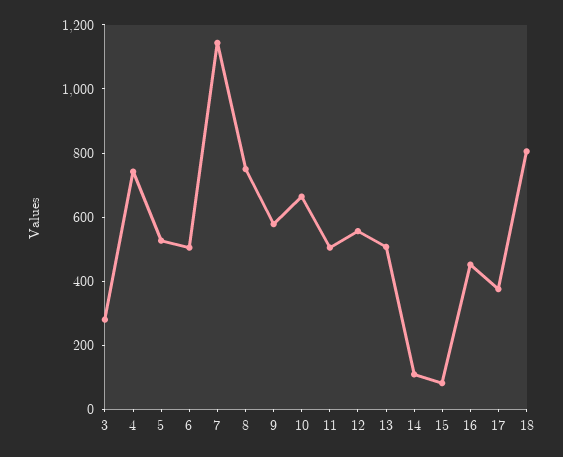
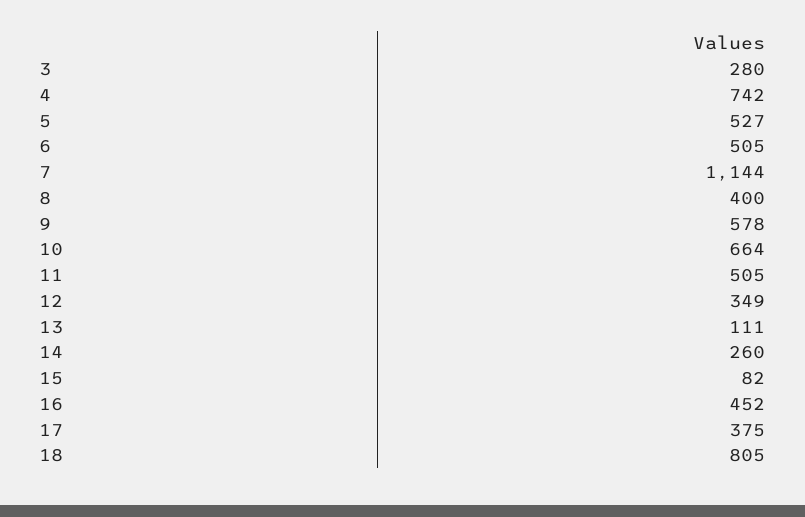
  {
    "3": 280,
    "4": 742,
    "5": 527,
    "6": 505,
    "7": 1144,
-   "8": 750,
+   "8": 400,
    "9": 578,
    "10": 664,
    "11": 505,
-   "12": 550,
+   "12": 349,
-   "13": 500,
+   "13": 111,
-   "14": 100,
+   "14": 260,
    "15": 82,
    "16": 452,
    "17": 375,
    "18": 805
  }

